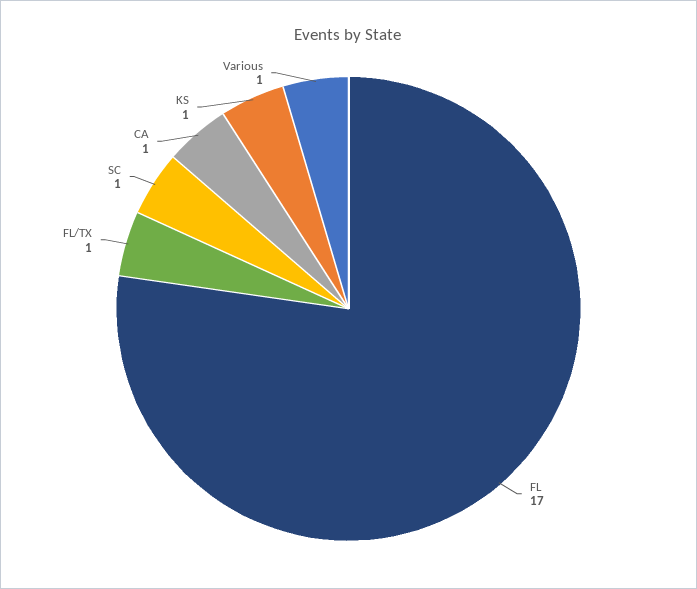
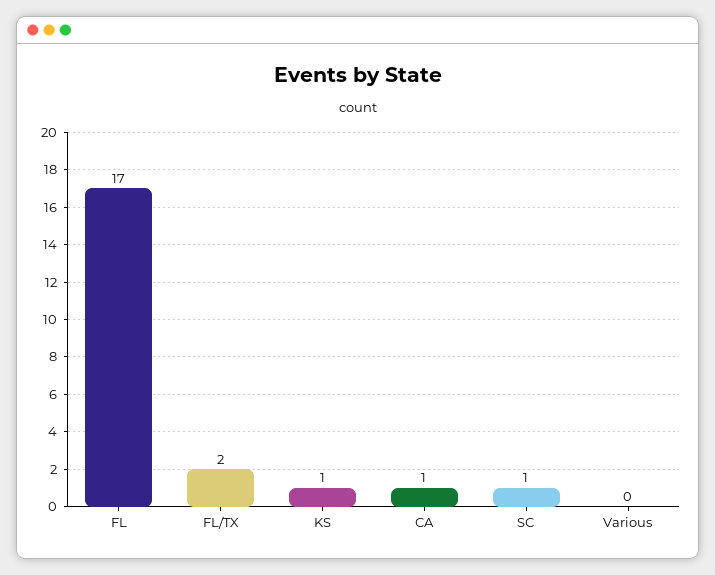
  {
    "FL": 17,
-   "FL/TX": 1,
+   "FL/TX": 2,
    "SC": 1,
    "CA": 1,
    "KS": 1,
-   "Various": 1
+   "Various": 0
  }

